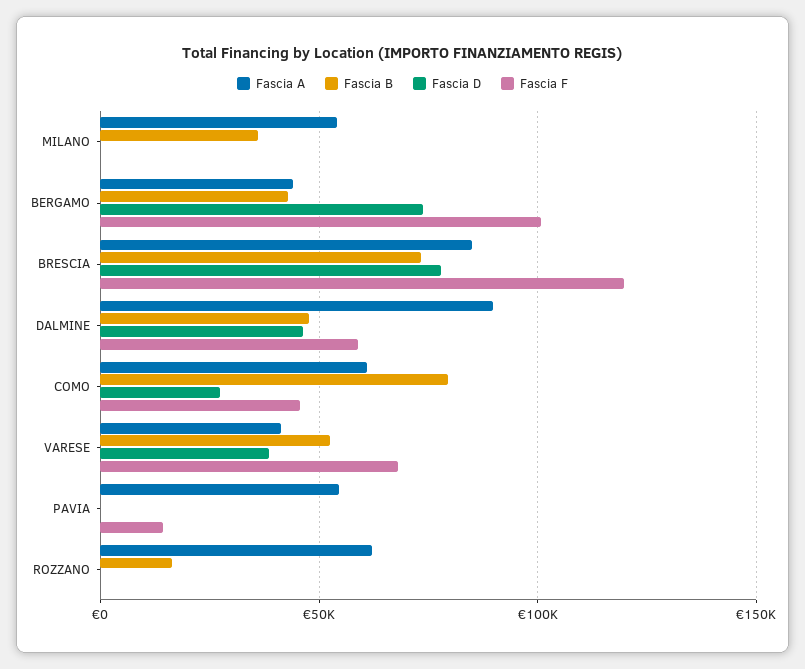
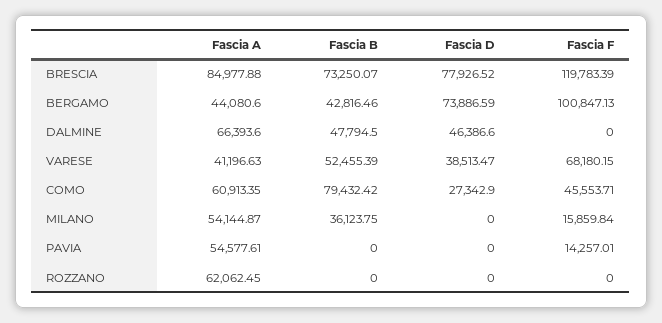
  {
    "Fascia A": {
      "MILANO": 54144.87,
      "BERGAMO": 44080.6,
      "BRESCIA": 84977.88,
-     "DALMINE": 90000,
+     "DALMINE": 66393.6,
      "COMO": 60913.35,
      "VARESE": 41196.63,
      "PAVIA": 54577.61,
      "ROZZANO": 62062.45
    },
    "Fascia B": {
      "MILANO": 36123.75,
      "BERGAMO": 42816.46,
      "BRESCIA": 73250.07,
      "DALMINE": 47794.5,
      "COMO": 79432.42,
      "VARESE": 52455.39,
      "PAVIA": 0,
-     "ROZZANO": 15000
+     "ROZZANO": 0
    },
    "Fascia D": {
      "MILANO": 0,
      "BERGAMO": 73886.59,
      "BRESCIA": 77926.52,
      "DALMINE": 46386.6,
      "COMO": 27342.9,
      "VARESE": 38513.47,
      "PAVIA": 0,
      "ROZZANO": 0
    },
    "Fascia F": {
-     "MILANO": 0,
+     "MILANO": 15859.84,
      "BERGAMO": 100847.13,
      "BRESCIA": 119783.39,
-     "DALMINE": 60000,
+     "DALMINE": 0,
      "COMO": 45553.71,
      "VARESE": 68180.15,
      "PAVIA": 14257.01,
      "ROZZANO": 0
    }
  }

